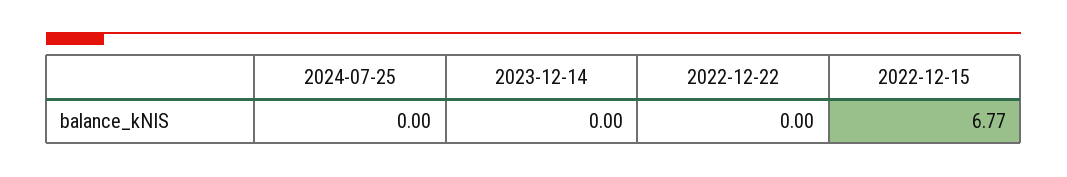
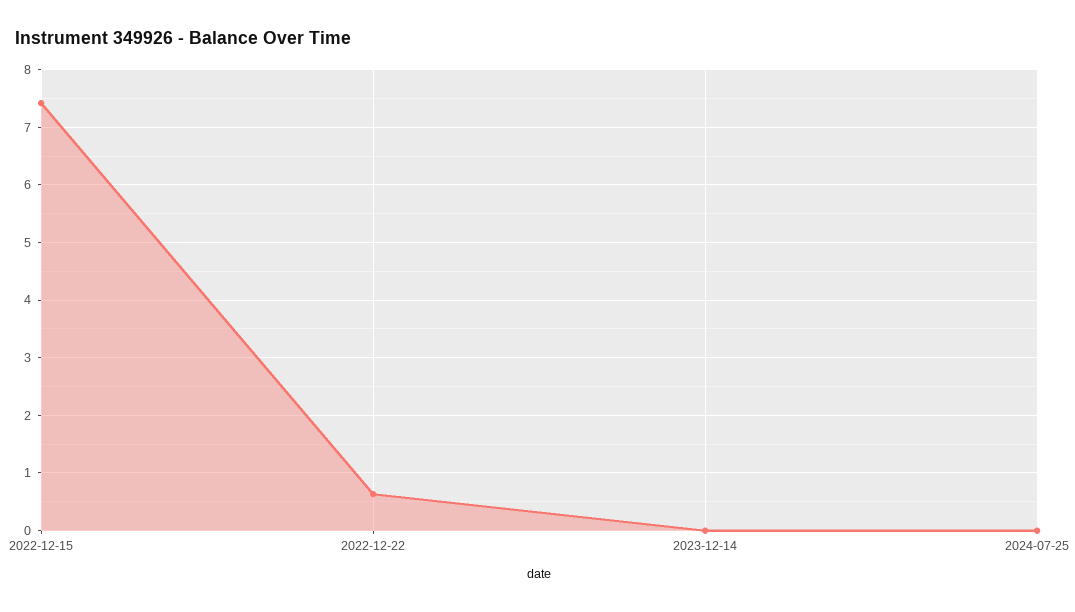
  {
    "2024-07-25": 0,
    "2023-12-14": 0,
-   "2022-12-22": 0,
+   "2022-12-22": 0.6,
-   "2022-12-15": 6.77
+   "2022-12-15": 7.4
  }

